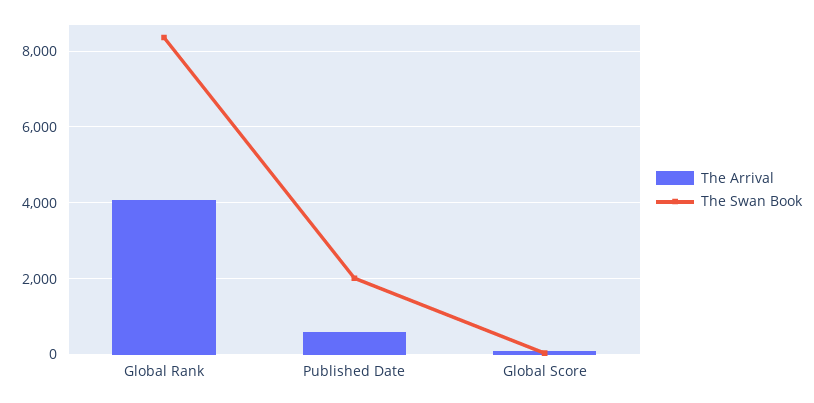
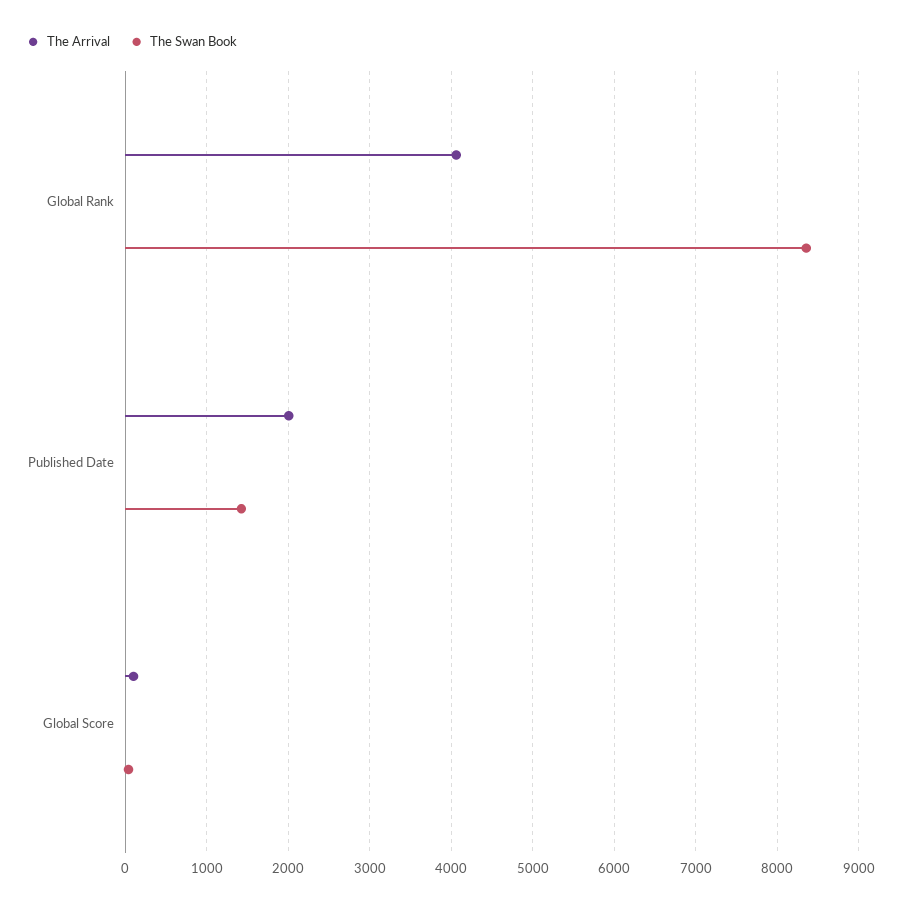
  {
    "The Arrival": {
      "Global Rank": 4100,
-     "Published Date": 600,
+     "Published Date": 2000,
      "Global Score": 100
    },
    "The Swan Book": {
      "Global Rank": 8400,
-     "Published Date": 2000,
+     "Published Date": 1400,
      "Global Score": 0
    }
  }

